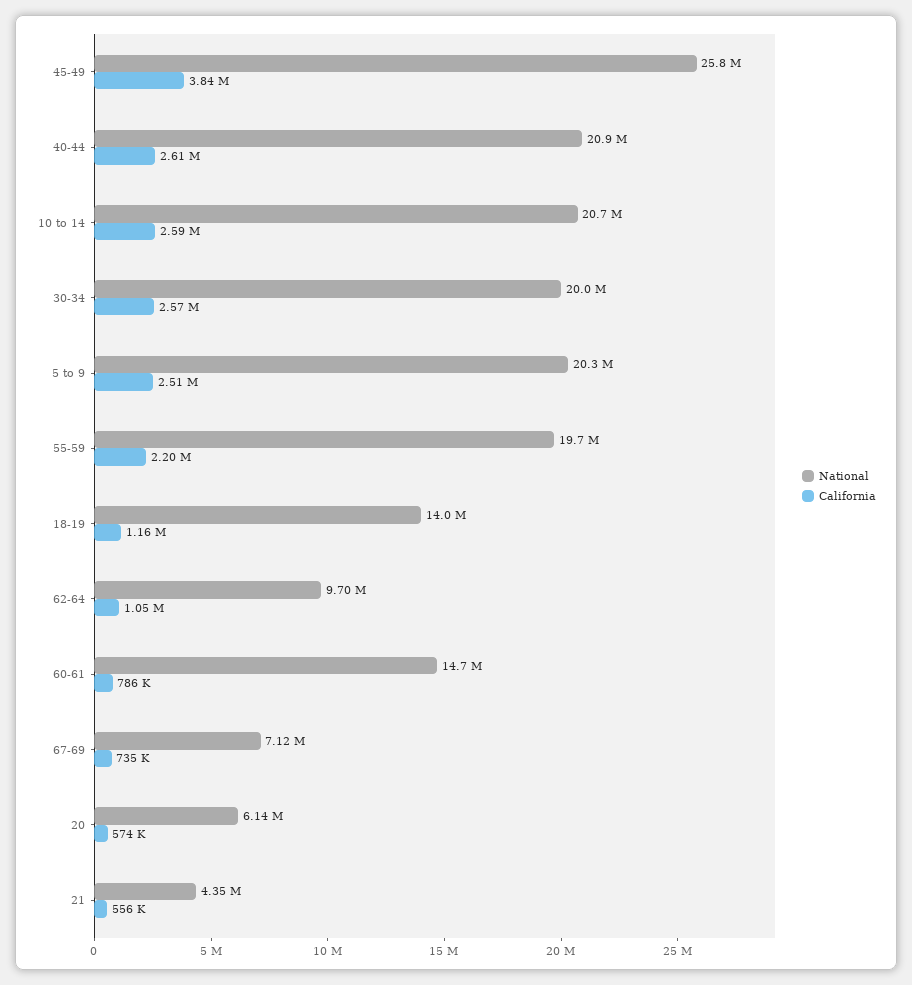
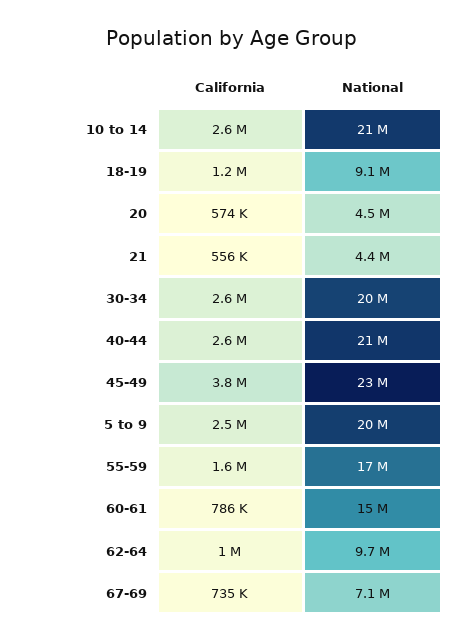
  {
    "National": {
-     "45-49": 25800000,
+     "45-49": 23000000,
      "40-44": 20900000,
      "10 to 14": 20700000,
      "30-34": 20000000,
      "5 to 9": 20300000,
-     "55-59": 19700000,
+     "55-59": 17000000,
-     "18-19": 14000000,
+     "18-19": 9100000,
      "62-64": 9700000,
      "60-61": 14700000,
      "67-69": 7120000,
-     "20": 6140000,
+     "20": 4500000,
      "21": 4350000
    },
    "California": {
      "45-49": 3840000,
      "40-44": 2610000,
      "10 to 14": 2590000,
      "30-34": 2570000,
      "5 to 9": 2510000,
-     "55-59": 2200000,
+     "55-59": 1600000,
      "18-19": 1160000,
      "62-64": 1050000,
      "60-61": 786000,
      "67-69": 735000,
      "20": 574000,
      "21": 556000
    }
  }

